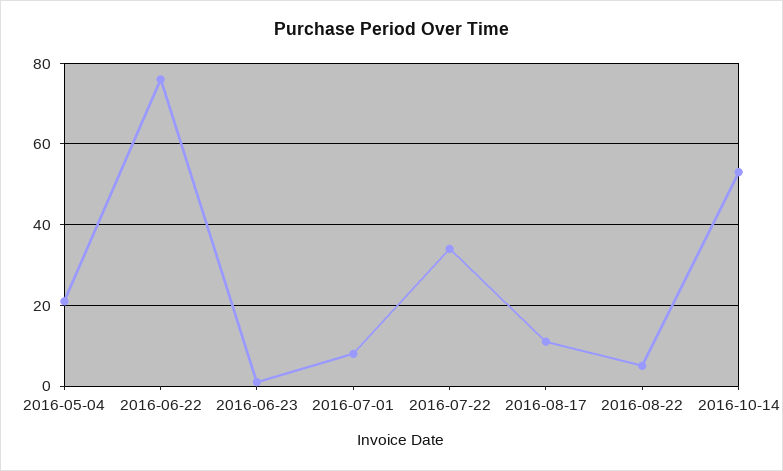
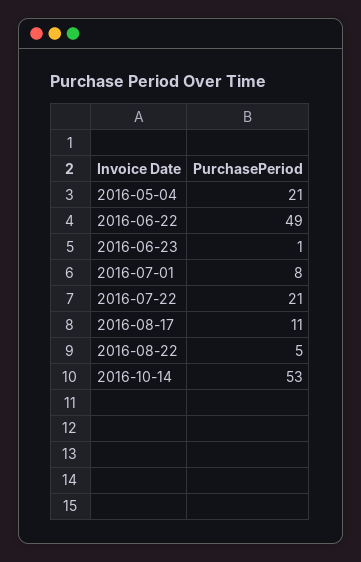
  {
    "2016-05-04": 21,
-   "2016-06-22": 75,
+   "2016-06-22": 49,
    "2016-06-23": 1,
    "2016-07-01": 8,
-   "2016-07-22": 35,
+   "2016-07-22": 21,
    "2016-08-17": 11,
    "2016-08-22": 5,
    "2016-10-14": 53
  }

